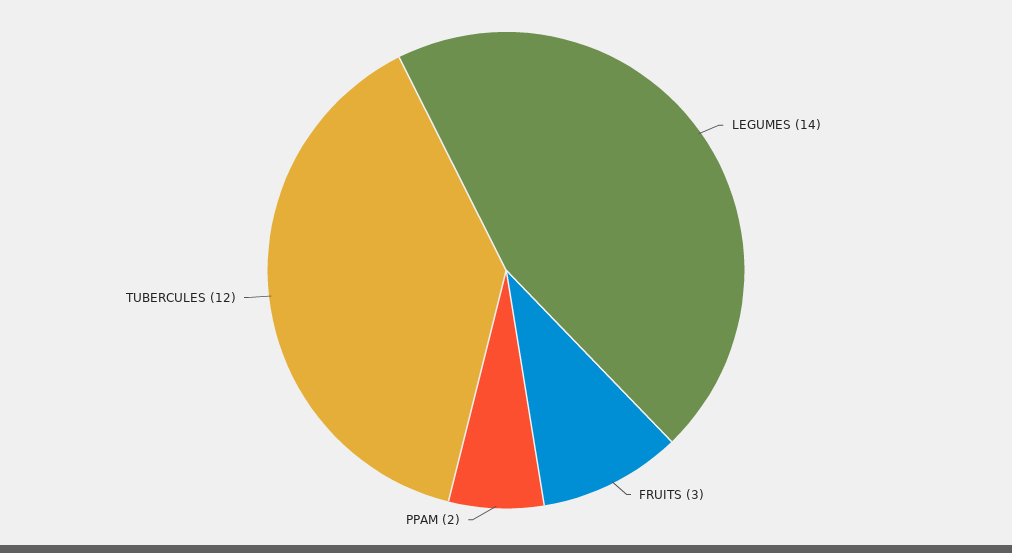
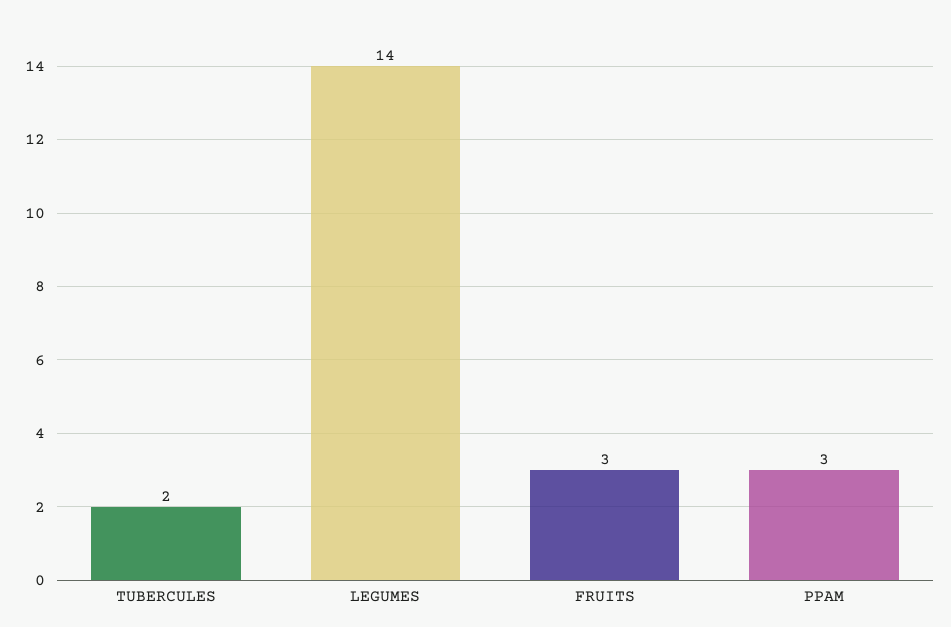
  {
    "LEGUMES": 14,
    "FRUITS": 3,
-   "PPAM": 2,
+   "PPAM": 3,
-   "TUBERCULES": 12
+   "TUBERCULES": 2
  }

